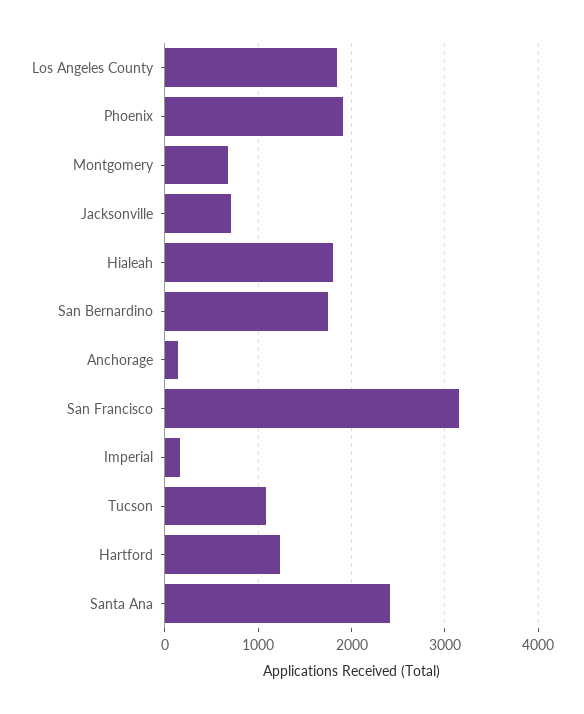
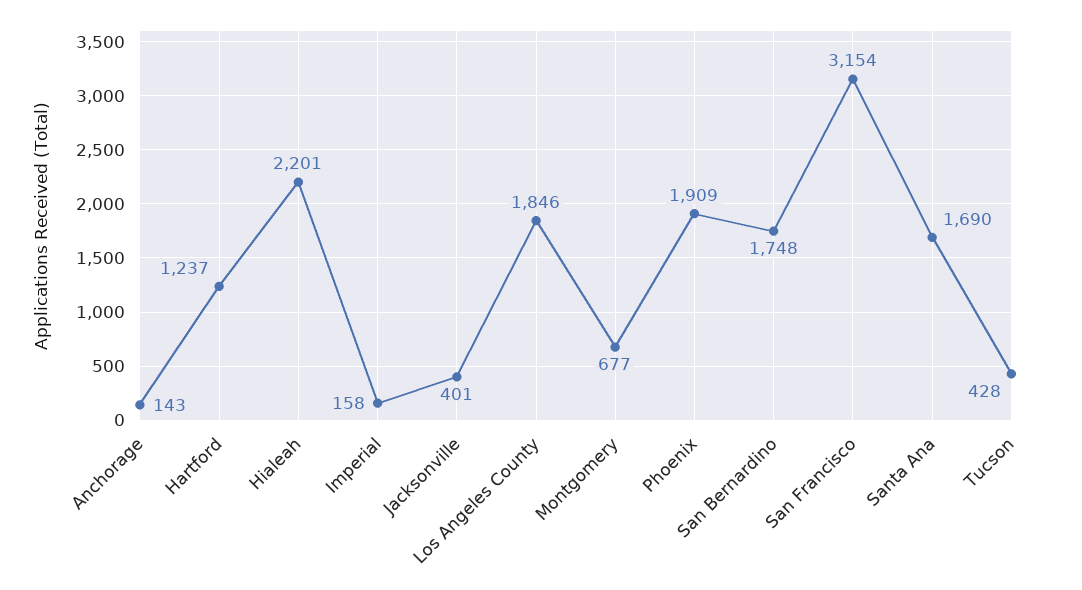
  {
    "Los Angeles County": 1846,
    "Phoenix": 1909,
    "Montgomery": 677,
-   "Jacksonville": 700,
+   "Jacksonville": 401,
-   "Hialeah": 1800,
+   "Hialeah": 2201,
    "San Bernardino": 1748,
    "Anchorage": 143,
    "San Francisco": 3154,
    "Imperial": 158,
-   "Tucson": 1100,
+   "Tucson": 428,
    "Hartford": 1237,
-   "Santa Ana": 2400
+   "Santa Ana": 1690
  }

